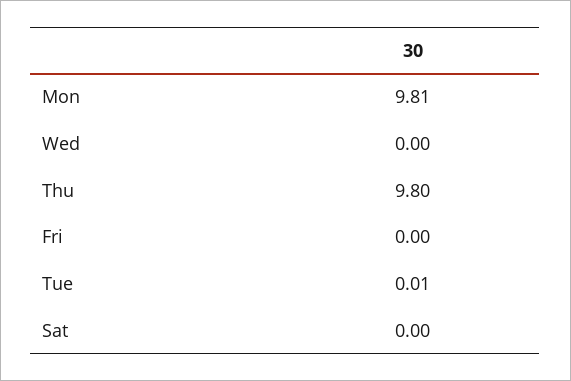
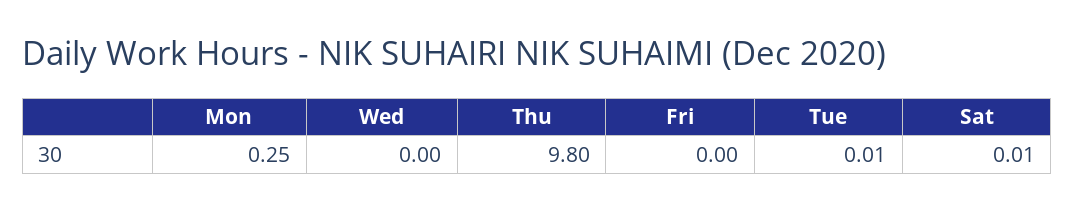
  {
-   "Mon": 9.81,
+   "Mon": 0.25,
    "Wed": 0,
    "Thu": 9.8,
    "Fri": 0,
    "Tue": 0.01,
-   "Sat": 0
+   "Sat": 0.01
  }

